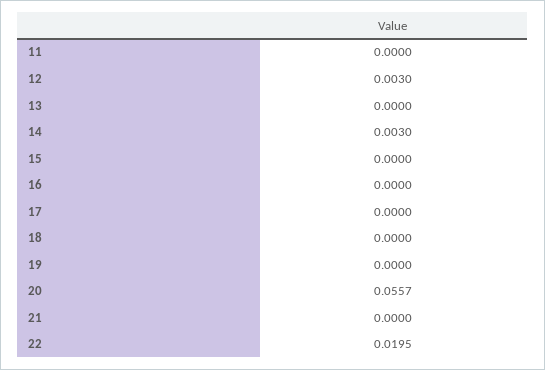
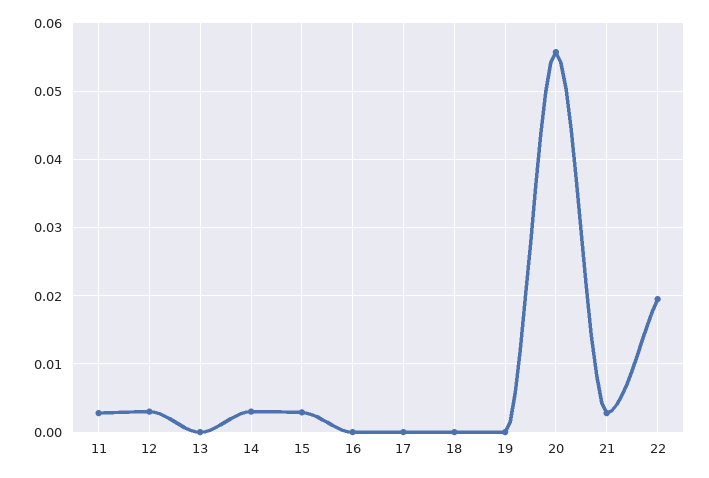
  {
-   "11": 0,
+   "11": 0.003,
    "12": 0.003,
    "13": 0,
    "14": 0.003,
-   "15": 0,
+   "15": 0.003,
    "16": 0,
    "17": 0,
    "18": 0,
    "19": 0,
    "20": 0.0557,
-   "21": 0,
+   "21": 0.003,
    "22": 0.0195
  }

